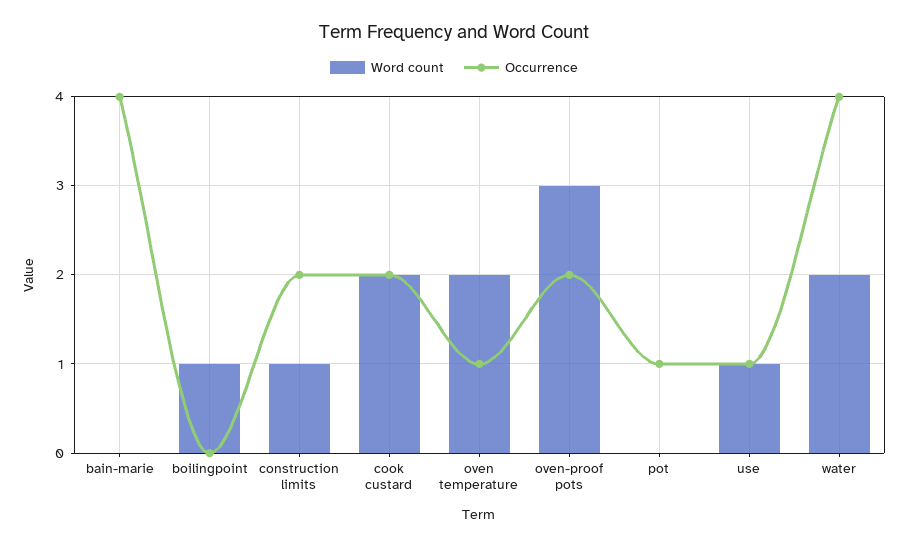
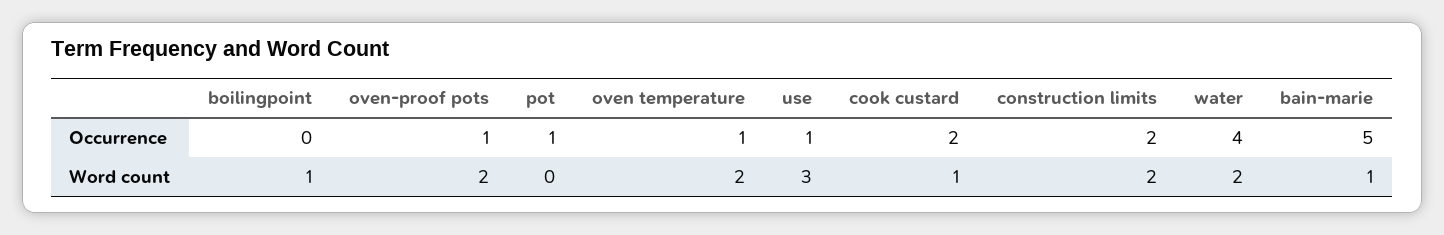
  {
    "Word count": {
-     "bain-marie": 0,
+     "bain-marie": 1,
      "boilingpoint": 1,
-     "construction limits": 1,
+     "construction limits": 2,
-     "cook custard": 2,
+     "cook custard": 1,
      "oven temperature": 2,
-     "oven-proof pots": 3,
+     "oven-proof pots": 2,
      "pot": 0,
-     "use": 1,
+     "use": 3,
      "water": 2
    },
    "Occurrence": {
-     "bain-marie": 4,
+     "bain-marie": 5,
      "boilingpoint": 0,
      "construction limits": 2,
      "cook custard": 2,
      "oven temperature": 1,
-     "oven-proof pots": 2,
+     "oven-proof pots": 1,
      "pot": 1,
      "use": 1,
      "water": 4
    }
  }

